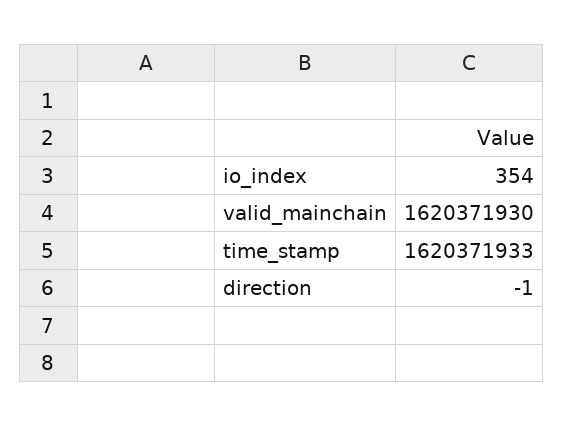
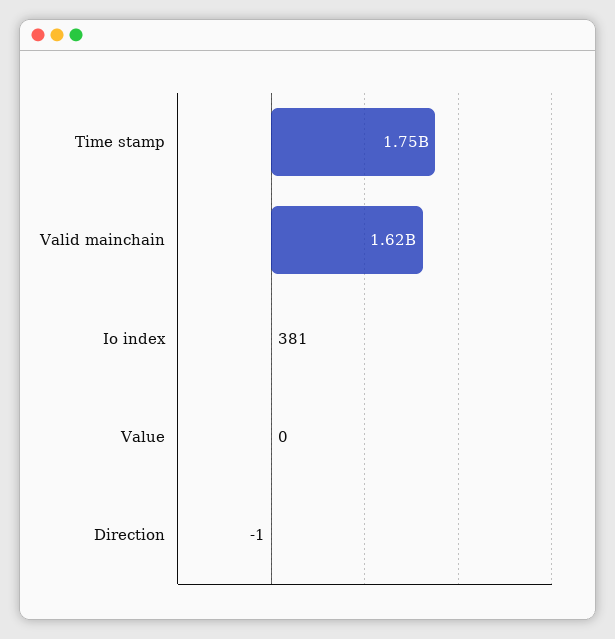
  {
-   "io_index": 354,
+   "io_index": 381,
    "valid_mainchain": 1620371930,
-   "time_stamp": 1620371933,
+   "time_stamp": 1750000000,
-   "direction": -1
+   "direction": -1,
+   "Value": 0
  }

